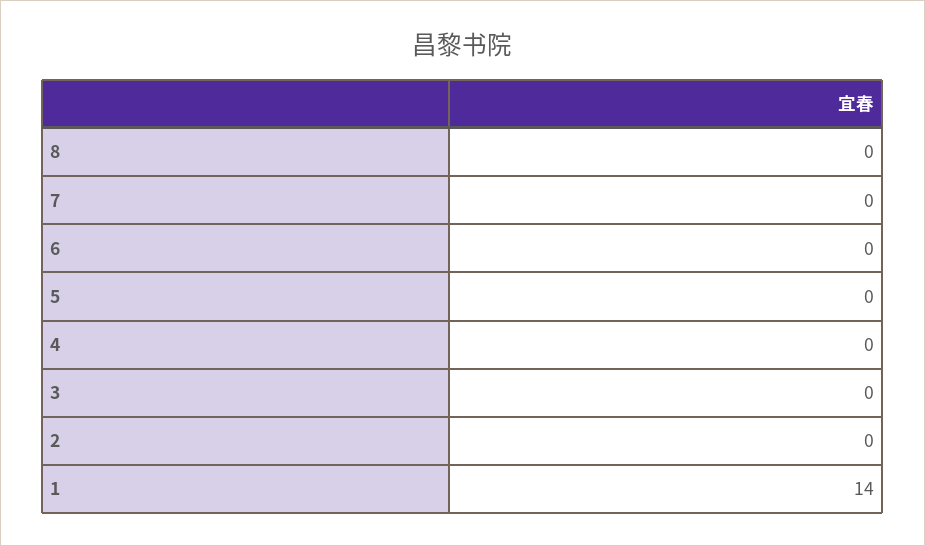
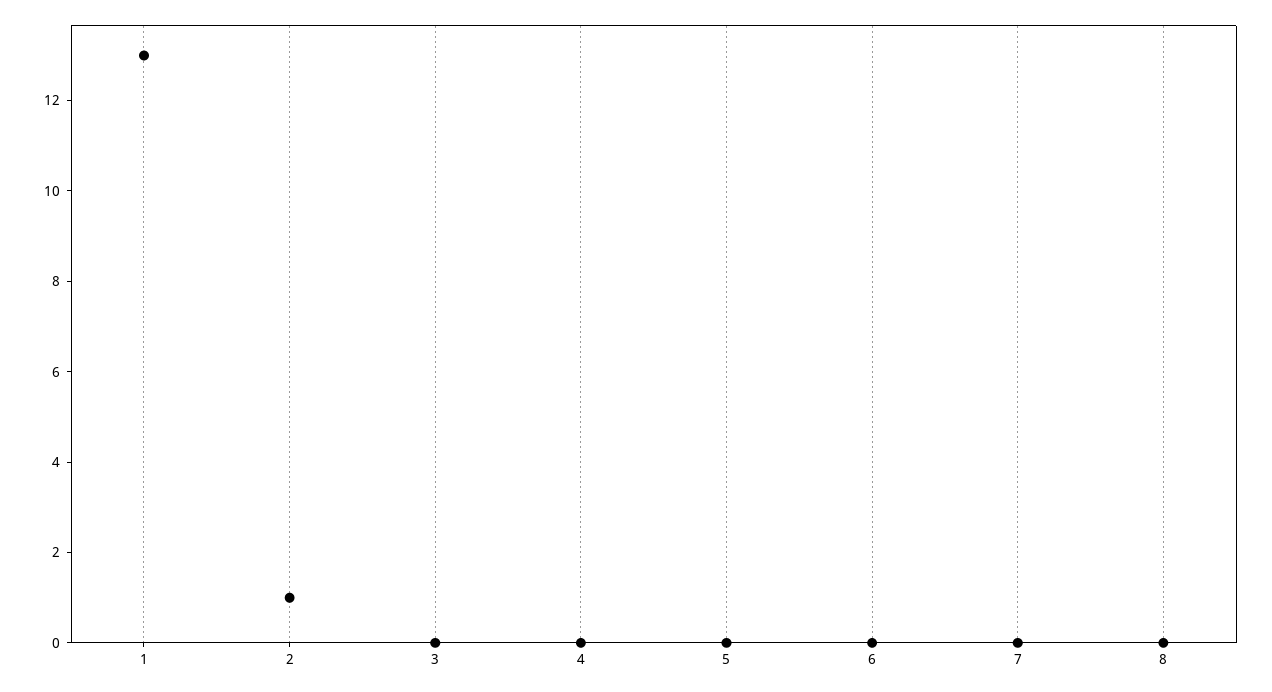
  {
    "8": 0,
    "7": 0,
    "6": 0,
    "5": 0,
    "4": 0,
    "3": 0,
-   "2": 0,
+   "2": 1,
-   "1": 14
+   "1": 13
  }

